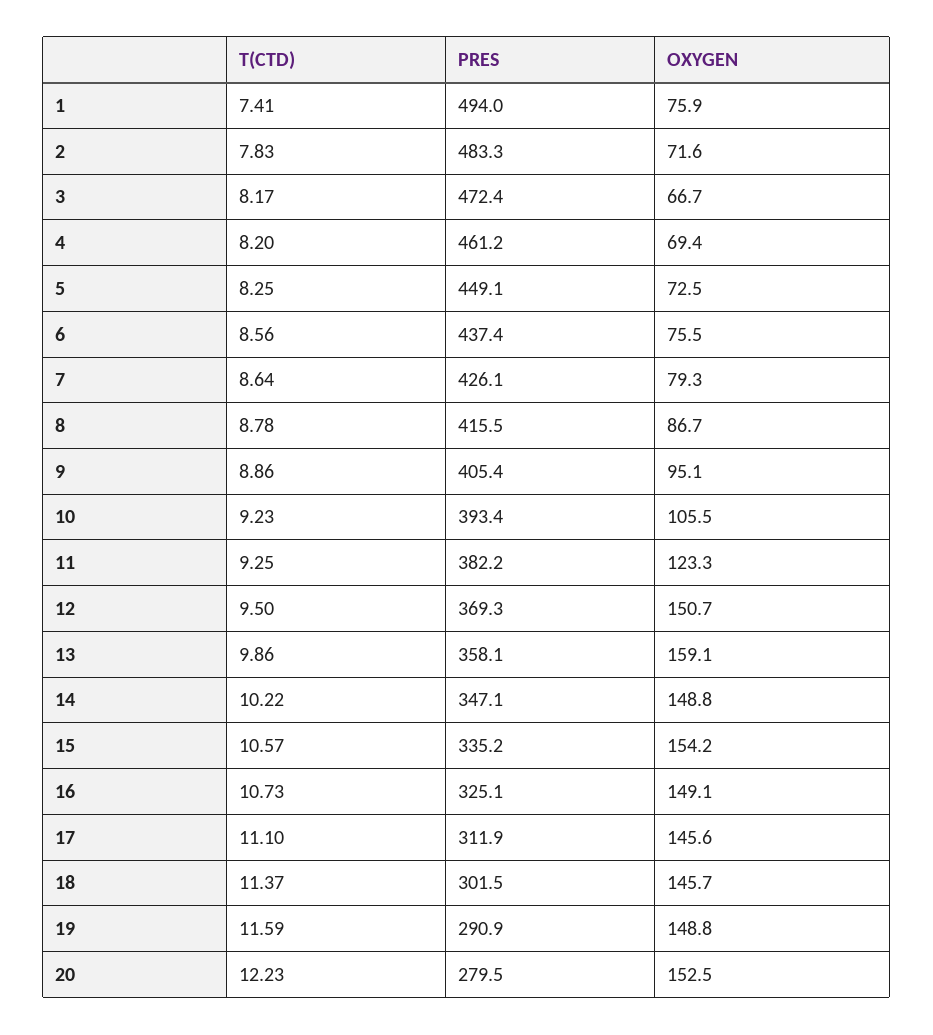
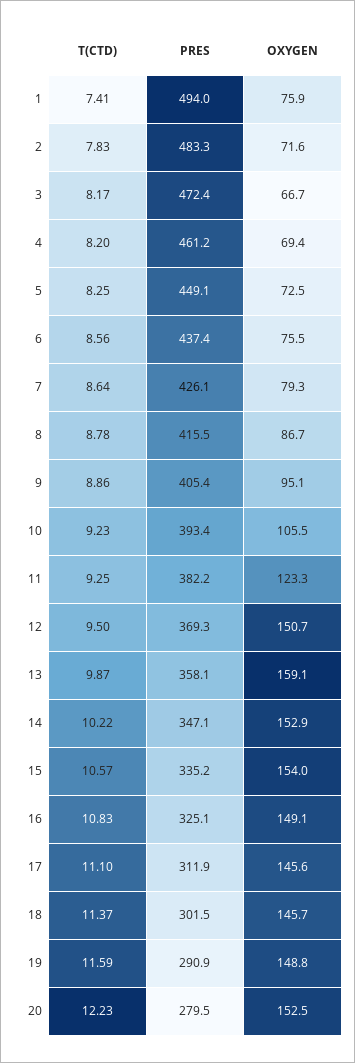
  {
    "T(CTD)": {
      "1": 7.41,
      "2": 7.83,
      "3": 8.17,
      "4": 8.2,
      "5": 8.25,
      "6": 8.56,
      "7": 8.64,
      "8": 8.78,
      "9": 8.86,
      "10": 9.23,
      "11": 9.25,
      "12": 9.5,
-     "13": 9.86,
+     "13": 9.87,
      "14": 10.22,
      "15": 10.57,
-     "16": 10.73,
+     "16": 10.83,
      "17": 11.1,
      "18": 11.37,
      "19": 11.59,
      "20": 12.23
    },
    "PRES": {
      "1": 494,
      "2": 483.3,
      "3": 472.4,
      "4": 461.2,
      "5": 449.1,
      "6": 437.4,
      "7": 426.1,
      "8": 415.5,
      "9": 405.4,
      "10": 393.4,
      "11": 382.2,
      "12": 369.3,
      "13": 358.1,
      "14": 347.1,
      "15": 335.2,
      "16": 325.1,
      "17": 311.9,
      "18": 301.5,
      "19": 290.9,
      "20": 279.5
    },
    "OXYGEN": {
      "1": 75.9,
      "2": 71.6,
      "3": 66.7,
      "4": 69.4,
      "5": 72.5,
      "6": 75.5,
      "7": 79.3,
      "8": 86.7,
      "9": 95.1,
      "10": 105.5,
      "11": 123.3,
      "12": 150.7,
      "13": 159.1,
-     "14": 148.8,
+     "14": 152.9,
-     "15": 154.2,
+     "15": 154,
      "16": 149.1,
      "17": 145.6,
      "18": 145.7,
      "19": 148.8,
      "20": 152.5
    }
  }

